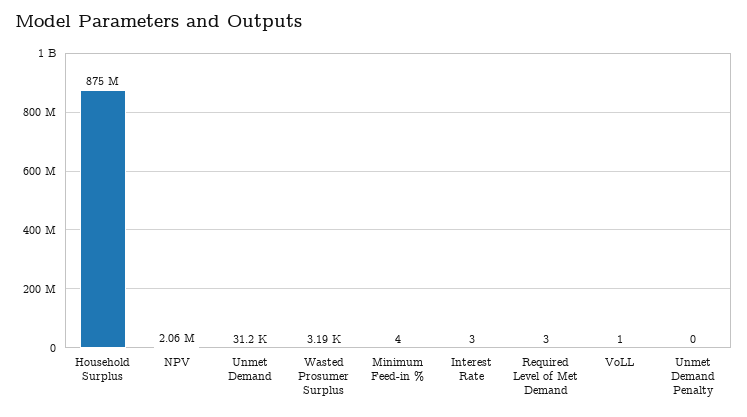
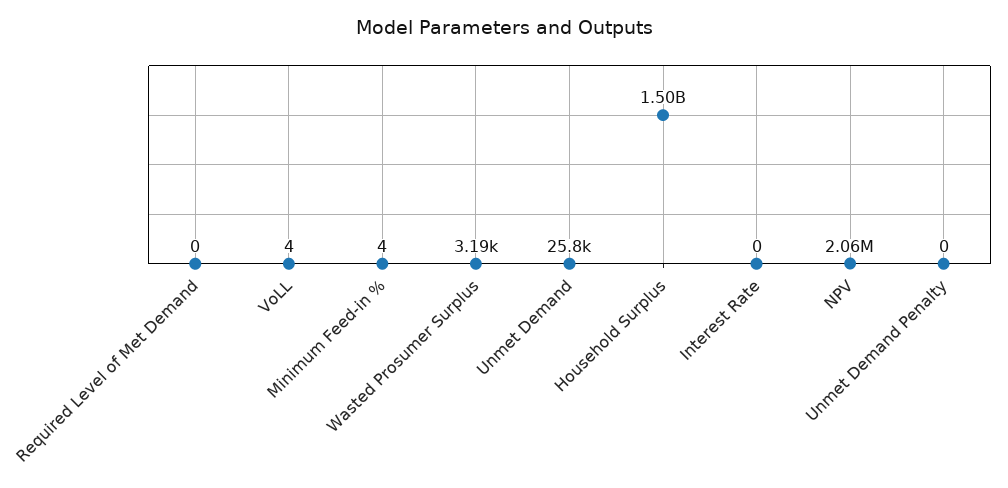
  {
-   "Household Surplus": 875000000,
+   "Household Surplus": 1500000000,
    "NPV": 2060000,
-   "Unmet Demand": 31200,
+   "Unmet Demand": 25800,
    "Wasted Prosumer Surplus": 3190,
    "Minimum Feed-in %": 4,
-   "Interest Rate": 3,
+   "Interest Rate": 0,
-   "Required Level of Met Demand": 3,
+   "Required Level of Met Demand": 0,
-   "VoLL": 1,
+   "VoLL": 4,
    "Unmet Demand Penalty": 0
  }

